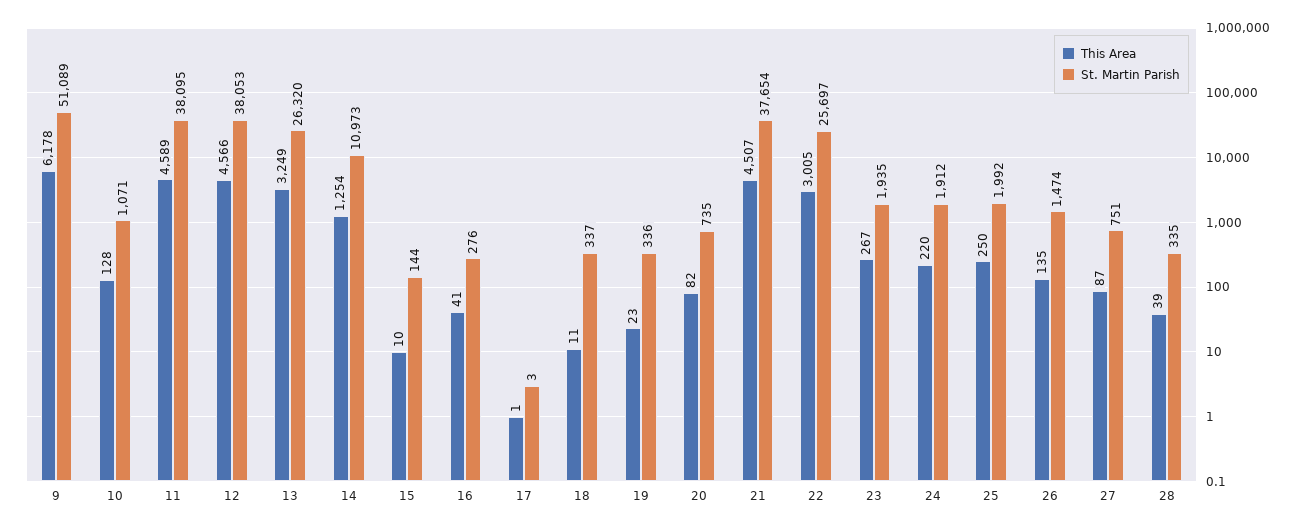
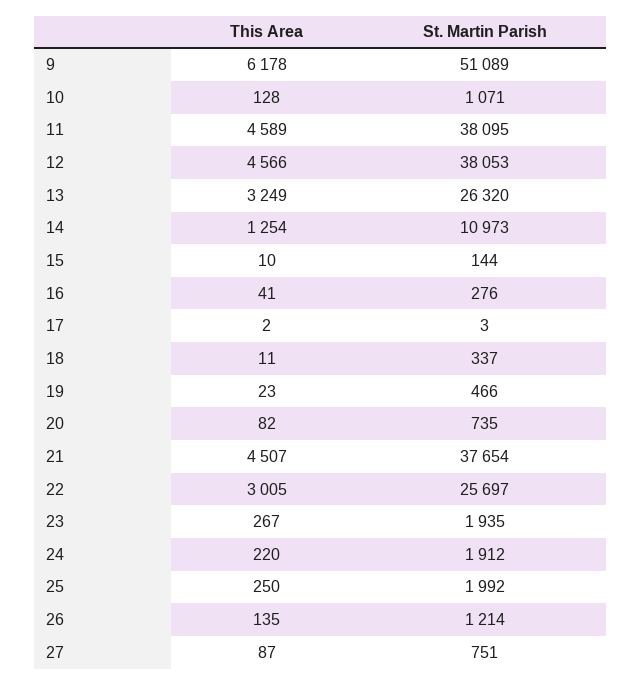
  {
    "This Area": {
      "9": 6178,
      "10": 128,
      "11": 4589,
      "12": 4566,
      "13": 3249,
      "14": 1254,
      "15": 10,
      "16": 41,
-     "17": 1,
+     "17": 2,
      "18": 11,
      "19": 23,
      "20": 82,
      "21": 4507,
      "22": 3005,
      "23": 267,
      "24": 220,
      "25": 250,
      "26": 135,
-     "27": 87,
+     "27": 87
-     "28": 39
    },
    "St. Martin Parish": {
      "9": 51089,
      "10": 1071,
      "11": 38095,
      "12": 38053,
      "13": 26320,
      "14": 10973,
      "15": 144,
      "16": 276,
      "17": 3,
      "18": 337,
-     "19": 336,
+     "19": 466,
      "20": 735,
      "21": 37654,
      "22": 25697,
      "23": 1935,
      "24": 1912,
      "25": 1992,
-     "26": 1474,
+     "26": 1214,
-     "27": 751,
+     "27": 751
-     "28": 335
    }
  }

